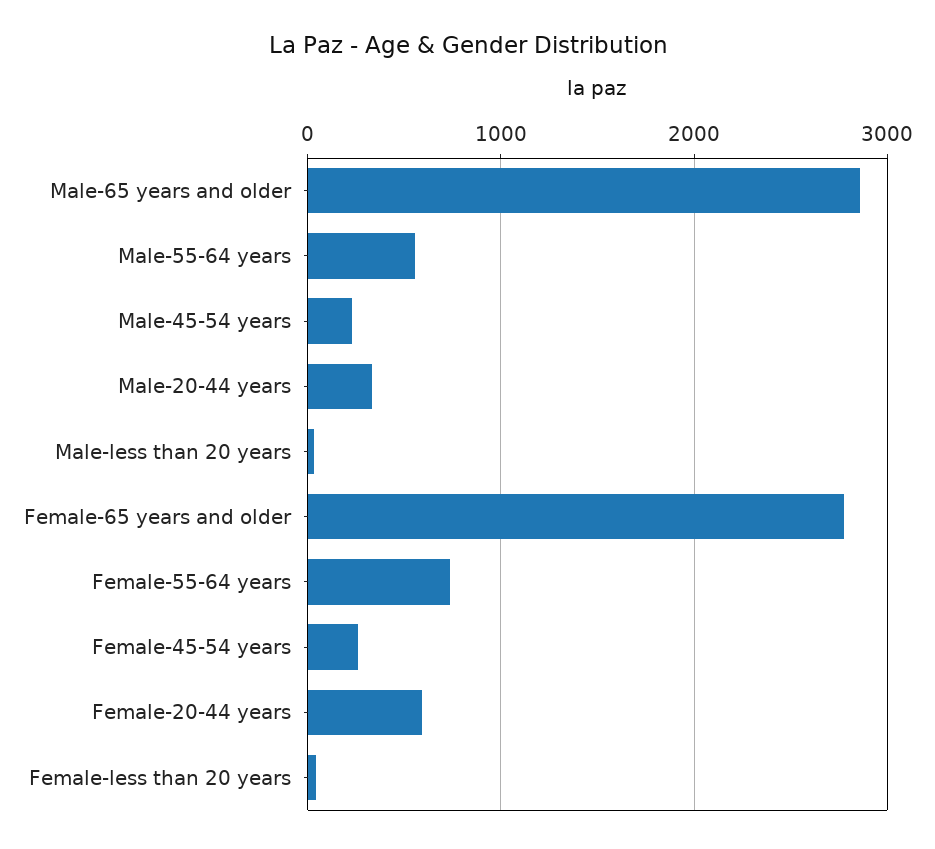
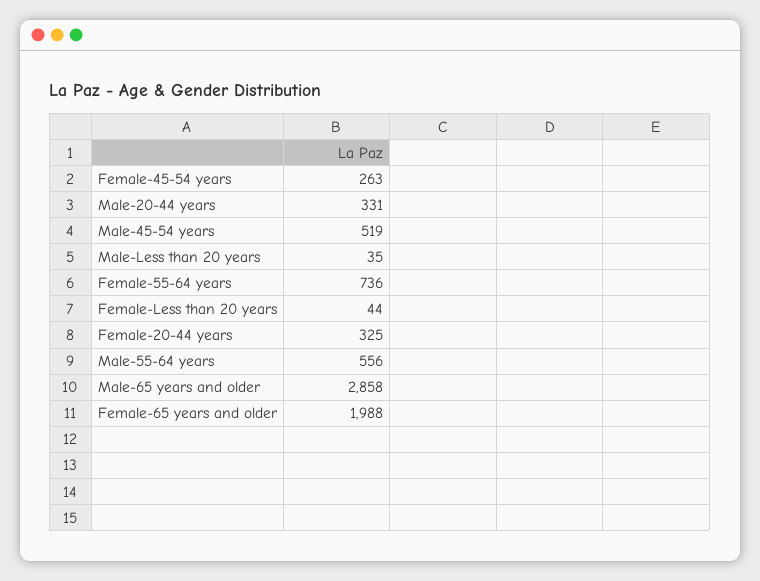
  {
    "Male-65 years and older": 2858,
    "Male-55-64 years": 556,
-   "Male-45-54 years": 200,
+   "Male-45-54 years": 519,
    "Male-20-44 years": 331,
    "Male-less than 20 years": 35,
-   "Female-65 years and older": 2800,
+   "Female-65 years and older": 1988,
    "Female-55-64 years": 736,
    "Female-45-54 years": 263,
-   "Female-20-44 years": 600,
+   "Female-20-44 years": 325,
    "Female-less than 20 years": 44
  }

